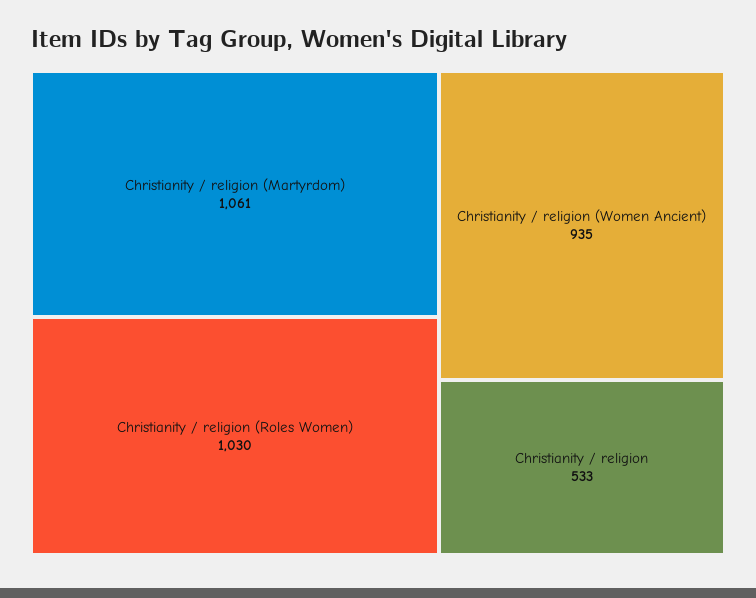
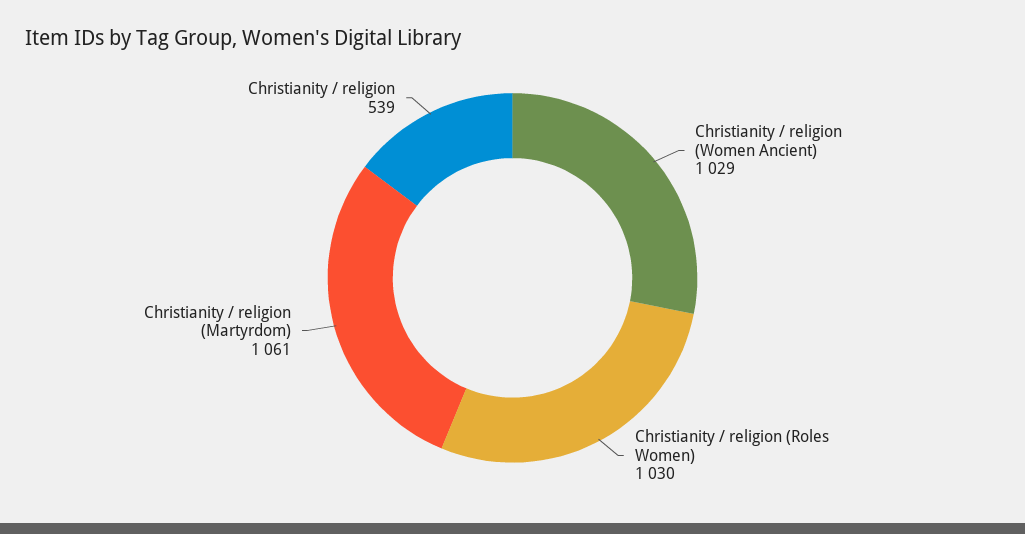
  {
    "Christianity / religion (Martyrdom)": 1061,
    "Christianity / religion (Roles Women)": 1030,
-   "Christianity / religion (Women Ancient)": 935,
+   "Christianity / religion (Women Ancient)": 1029,
-   "Christianity / religion": 533
+   "Christianity / religion": 539
  }

